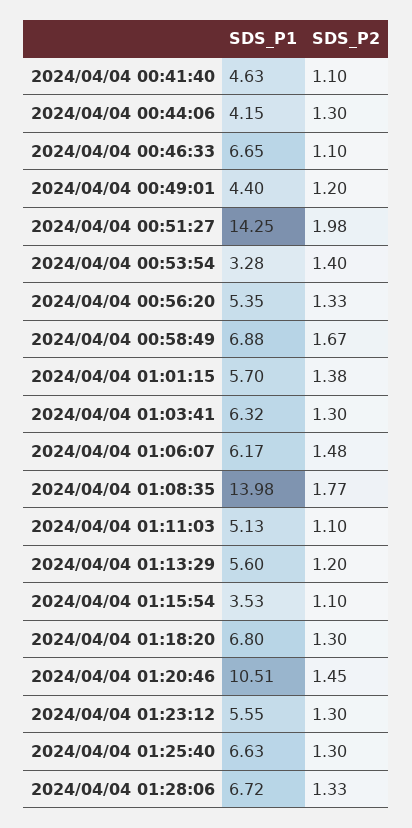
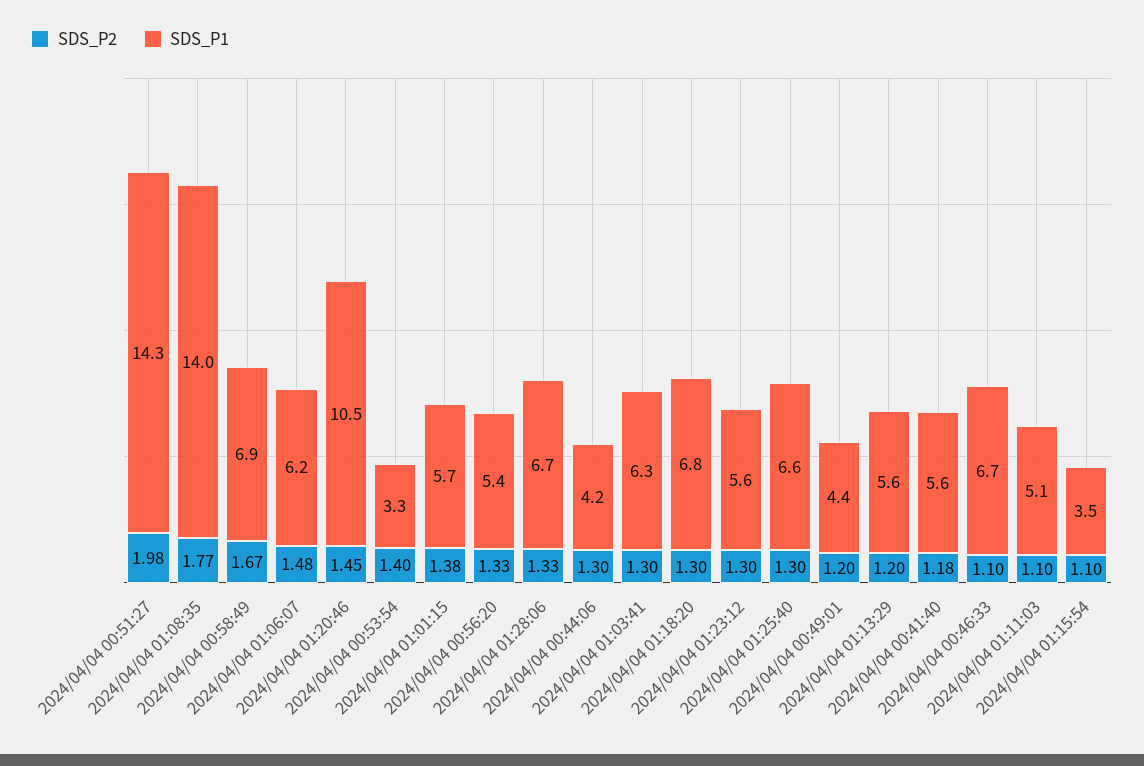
  {
    "SDS_P1": {
-     "2024/04/04 00:41:40": 4.63,
+     "2024/04/04 00:41:40": 5.6,
      "2024/04/04 00:44:06": 4.15,
      "2024/04/04 00:46:33": 6.65,
      "2024/04/04 00:49:01": 4.4,
      "2024/04/04 00:51:27": 14.25,
      "2024/04/04 00:53:54": 3.28,
      "2024/04/04 00:56:20": 5.35,
      "2024/04/04 00:58:49": 6.88,
      "2024/04/04 01:01:15": 5.7,
      "2024/04/04 01:03:41": 6.32,
      "2024/04/04 01:06:07": 6.17,
      "2024/04/04 01:08:35": 13.98,
      "2024/04/04 01:11:03": 5.13,
      "2024/04/04 01:13:29": 5.6,
      "2024/04/04 01:15:54": 3.53,
      "2024/04/04 01:18:20": 6.8,
      "2024/04/04 01:20:46": 10.51,
      "2024/04/04 01:23:12": 5.55,
      "2024/04/04 01:25:40": 6.63,
      "2024/04/04 01:28:06": 6.72
    },
    "SDS_P2": {
-     "2024/04/04 00:41:40": 1.1,
+     "2024/04/04 00:41:40": 1.18,
      "2024/04/04 00:44:06": 1.3,
      "2024/04/04 00:46:33": 1.1,
      "2024/04/04 00:49:01": 1.2,
      "2024/04/04 00:51:27": 1.98,
      "2024/04/04 00:53:54": 1.4,
      "2024/04/04 00:56:20": 1.33,
      "2024/04/04 00:58:49": 1.67,
      "2024/04/04 01:01:15": 1.38,
      "2024/04/04 01:03:41": 1.3,
      "2024/04/04 01:06:07": 1.48,
      "2024/04/04 01:08:35": 1.77,
      "2024/04/04 01:11:03": 1.1,
      "2024/04/04 01:13:29": 1.2,
      "2024/04/04 01:15:54": 1.1,
      "2024/04/04 01:18:20": 1.3,
      "2024/04/04 01:20:46": 1.45,
      "2024/04/04 01:23:12": 1.3,
      "2024/04/04 01:25:40": 1.3,
      "2024/04/04 01:28:06": 1.33
    }
  }

